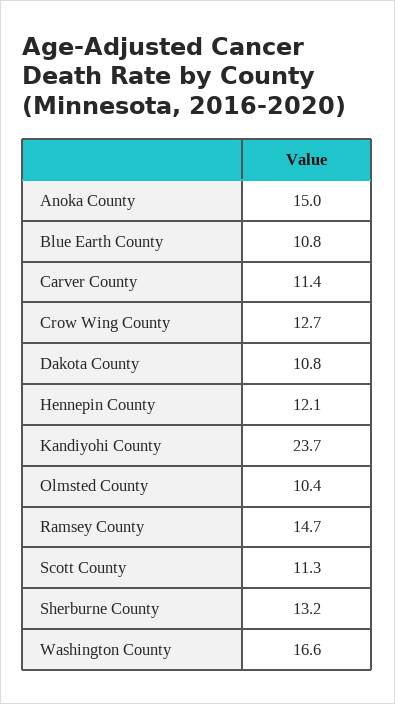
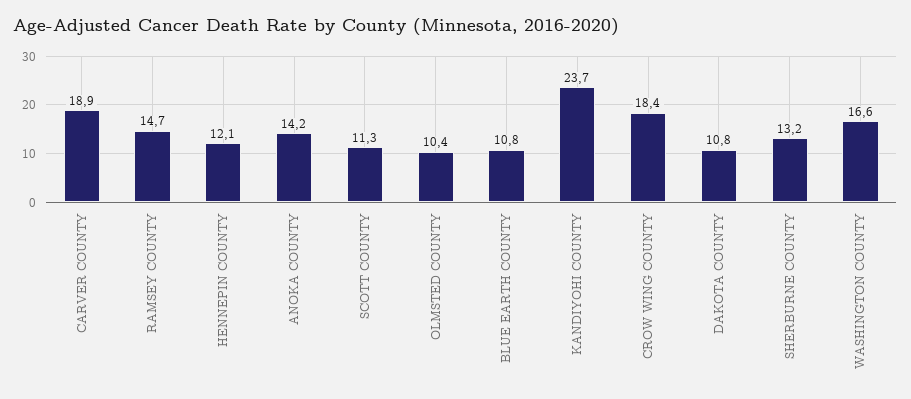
  {
-   "Anoka County": 15,
+   "Anoka County": 14.2,
    "Blue Earth County": 10.8,
-   "Carver County": 11.4,
+   "Carver County": 18.9,
-   "Crow Wing County": 12.7,
+   "Crow Wing County": 18.4,
    "Dakota County": 10.8,
    "Hennepin County": 12.1,
    "Kandiyohi County": 23.7,
    "Olmsted County": 10.4,
    "Ramsey County": 14.7,
    "Scott County": 11.3,
    "Sherburne County": 13.2,
    "Washington County": 16.6
  }

